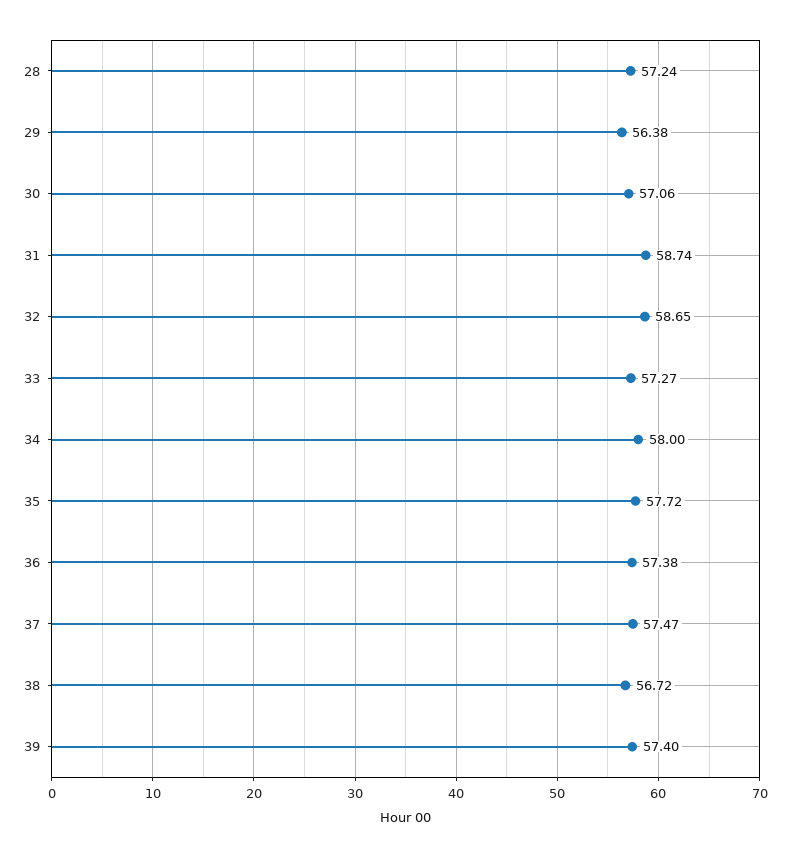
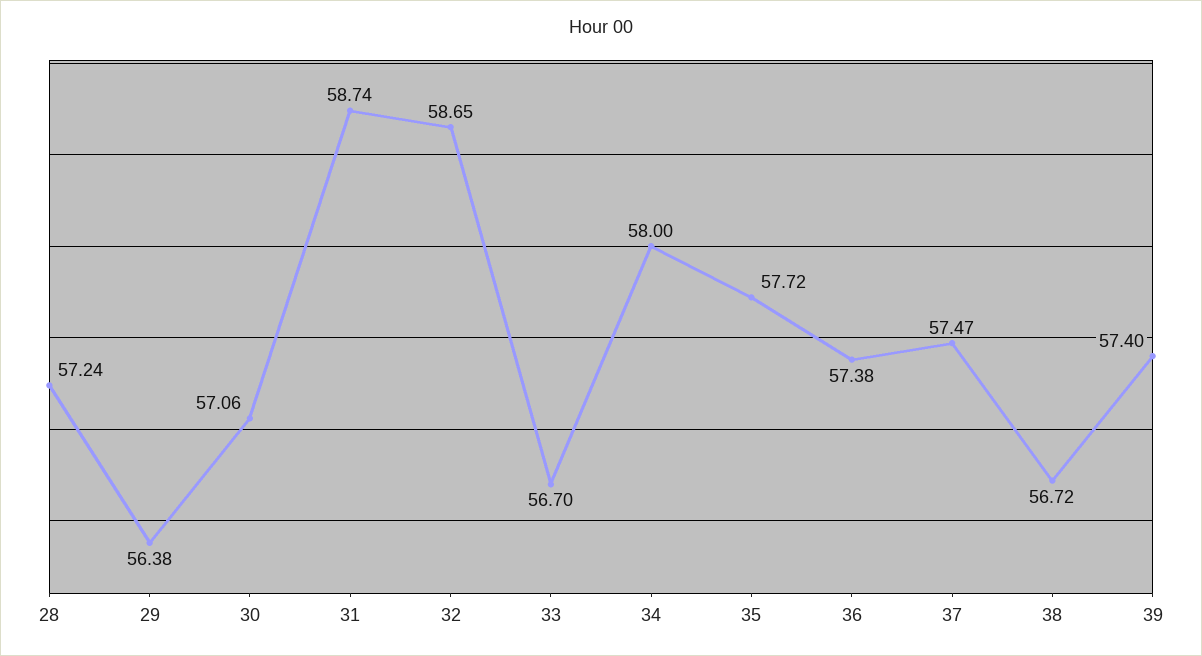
  {
    "28": 57.24,
    "29": 56.38,
    "30": 57.06,
    "31": 58.74,
    "32": 58.65,
-   "33": 57.27,
+   "33": 56.7,
    "34": 58,
    "35": 57.72,
    "36": 57.38,
    "37": 57.47,
    "38": 56.72,
    "39": 57.4
  }

